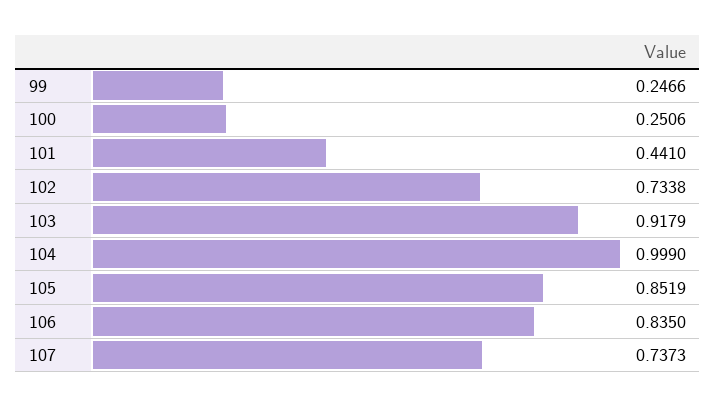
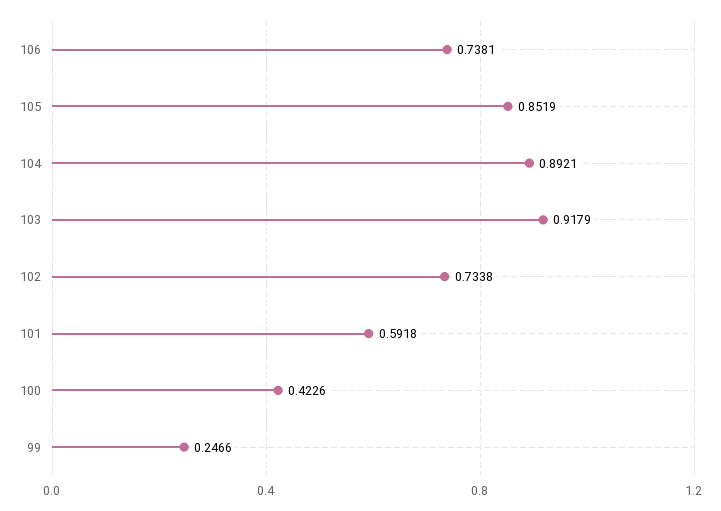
  {
    "99": 0.2466,
-   "100": 0.2506,
+   "100": 0.4226,
-   "101": 0.441,
+   "101": 0.5918,
    "102": 0.7338,
    "103": 0.9179,
-   "104": 0.999,
+   "104": 0.8921,
    "105": 0.8519,
-   "106": 0.835,
+   "106": 0.7381
-   "107": 0.7373
  }

